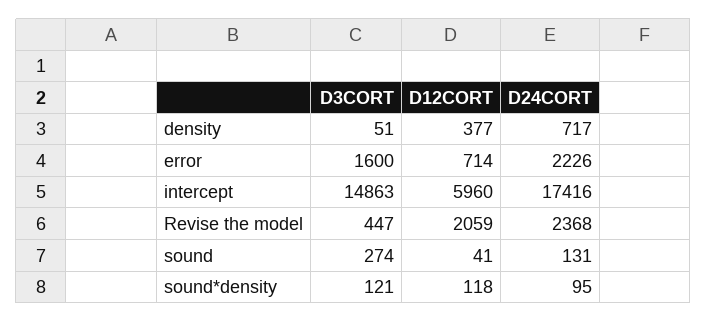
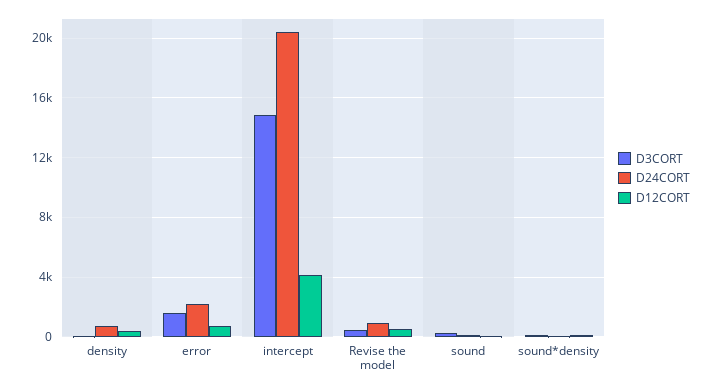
  {
    "D3CORT": {
      "density": 51,
      "error": 1600,
      "intercept": 14863,
      "Revise the model": 447,
      "sound": 274,
      "sound*density": 121
    },
    "D12CORT": {
      "density": 377,
      "error": 714,
-     "intercept": 5960,
+     "intercept": 4000,
-     "Revise the model": 2059,
+     "Revise the model": 500,
      "sound": 41,
      "sound*density": 118
    },
    "D24CORT": {
      "density": 717,
      "error": 2226,
-     "intercept": 17416,
+     "intercept": 20500,
-     "Revise the model": 2368,
+     "Revise the model": 1000,
      "sound": 131,
      "sound*density": 95
    }
  }

